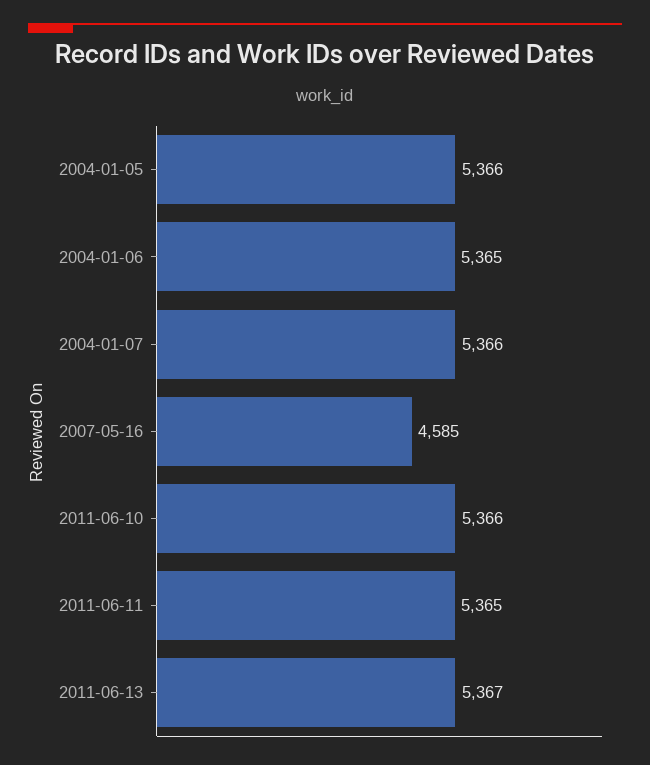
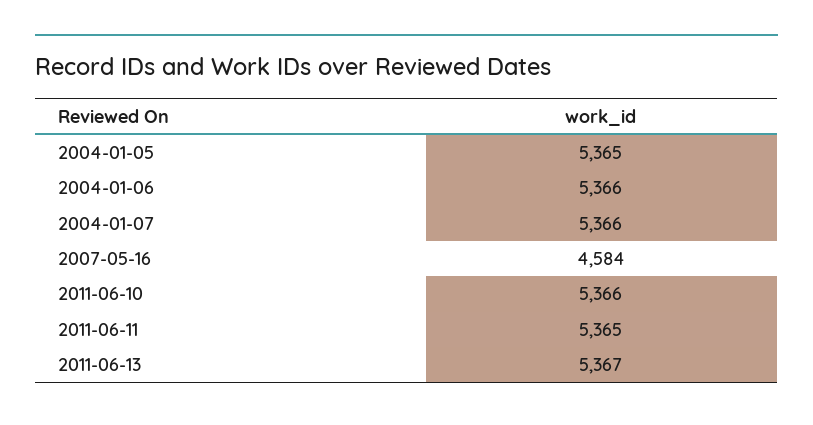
  {
-   "2004-01-05": 5366,
+   "2004-01-05": 5365,
-   "2004-01-06": 5365,
+   "2004-01-06": 5366,
    "2004-01-07": 5366,
-   "2007-05-16": 4585,
+   "2007-05-16": 4584,
    "2011-06-10": 5366,
    "2011-06-11": 5365,
    "2011-06-13": 5367
  }

